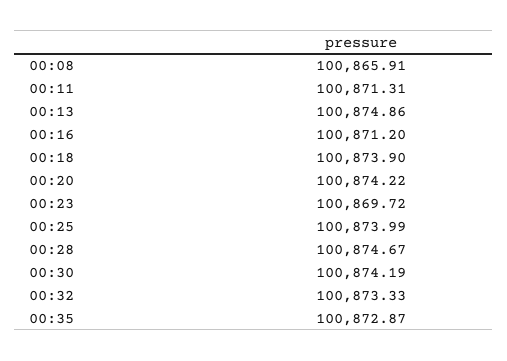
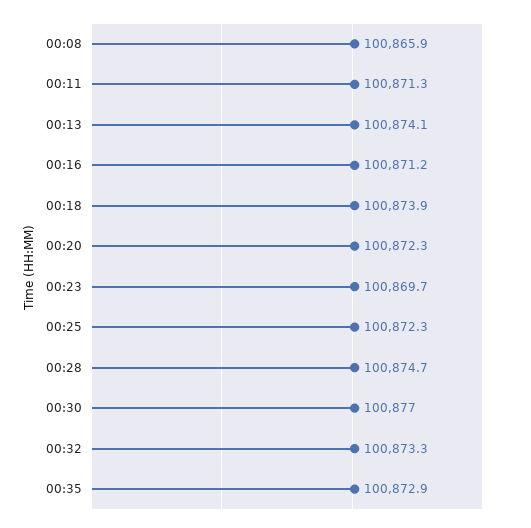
  {
    "00:08": 100865.91,
    "00:11": 100871.31,
-   "00:13": 100874.86,
+   "00:13": 100874.1,
    "00:16": 100871.2,
    "00:18": 100873.9,
-   "00:20": 100874.22,
+   "00:20": 100872.3,
    "00:23": 100869.72,
-   "00:25": 100873.99,
+   "00:25": 100872.3,
    "00:28": 100874.67,
-   "00:30": 100874.19,
+   "00:30": 100877,
    "00:32": 100873.33,
    "00:35": 100872.87
  }

